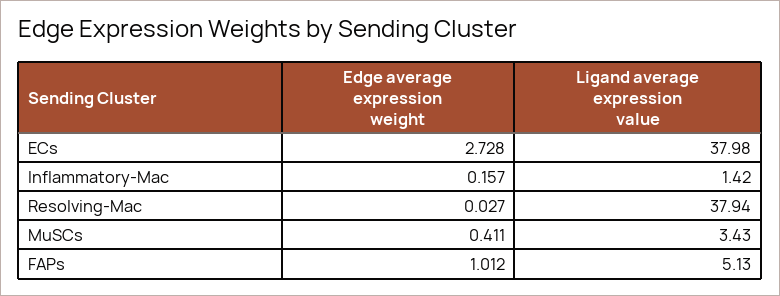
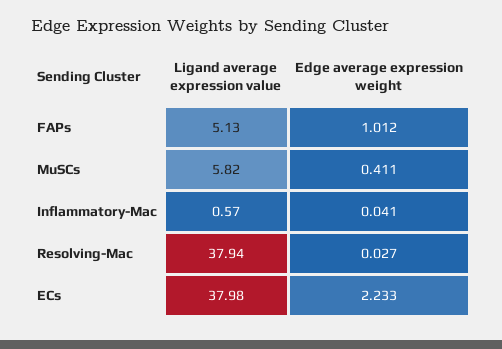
  {
    "Edge average expression weight": {
-     "ECs": 2.728,
+     "ECs": 2.233,
-     "Inflammatory-Mac": 0.157,
+     "Inflammatory-Mac": 0.041,
      "Resolving-Mac": 0.027,
      "MuSCs": 0.411,
      "FAPs": 1.012
    },
    "Ligand average expression value": {
      "ECs": 37.98,
-     "Inflammatory-Mac": 1.42,
+     "Inflammatory-Mac": 0.57,
      "Resolving-Mac": 37.94,
-     "MuSCs": 3.43,
+     "MuSCs": 5.82,
      "FAPs": 5.13
    }
  }

